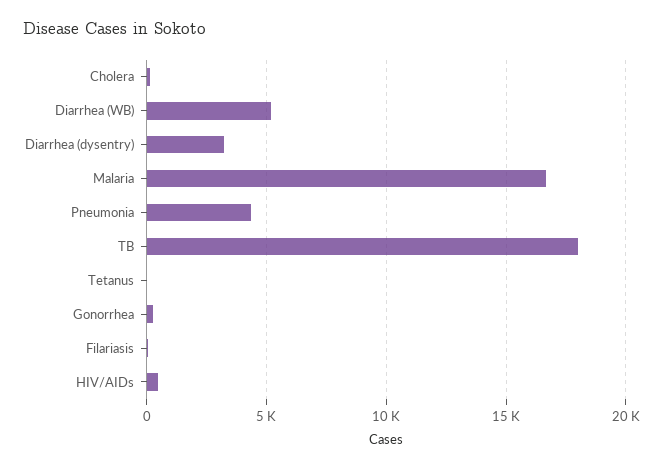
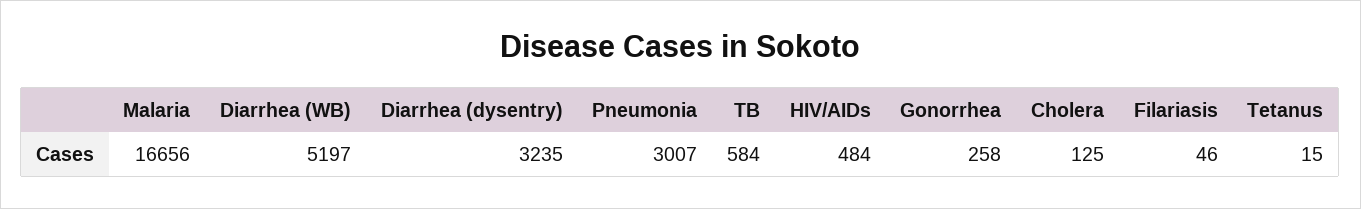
  {
    "Cholera": 125,
    "Diarrhea (WB)": 5197,
    "Diarrhea (dysentry)": 3235,
    "Malaria": 16656,
-   "Pneumonia": 4500,
+   "Pneumonia": 3007,
-   "TB": 18000,
+   "TB": 584,
    "Tetanus": 15,
    "Gonorrhea": 258,
    "Filariasis": 46,
    "HIV/AIDs": 484
  }

